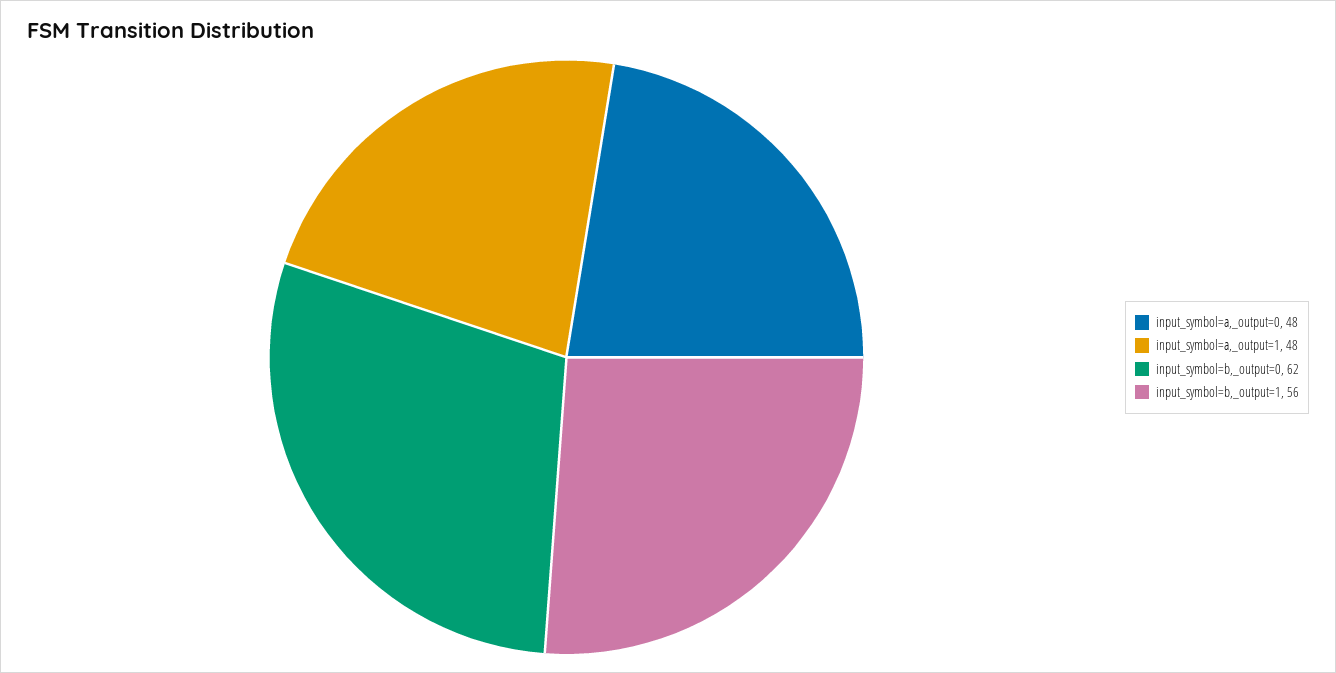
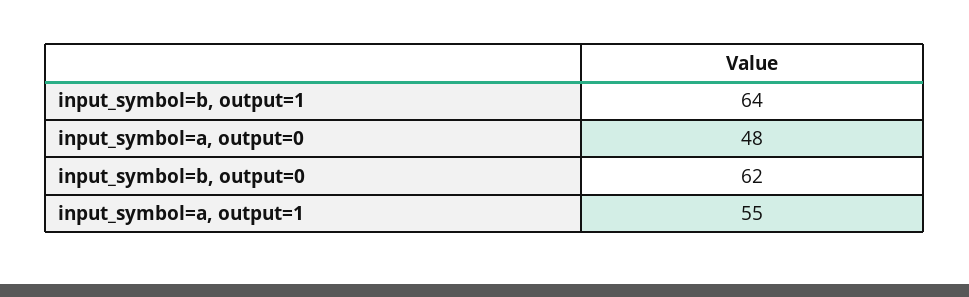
  {
    "input_symbol=a,_output=0": 48,
-   "input_symbol=a,_output=1": 48,
+   "input_symbol=a,_output=1": 55,
    "input_symbol=b,_output=0": 62,
-   "input_symbol=b,_output=1": 56
+   "input_symbol=b,_output=1": 64
  }

